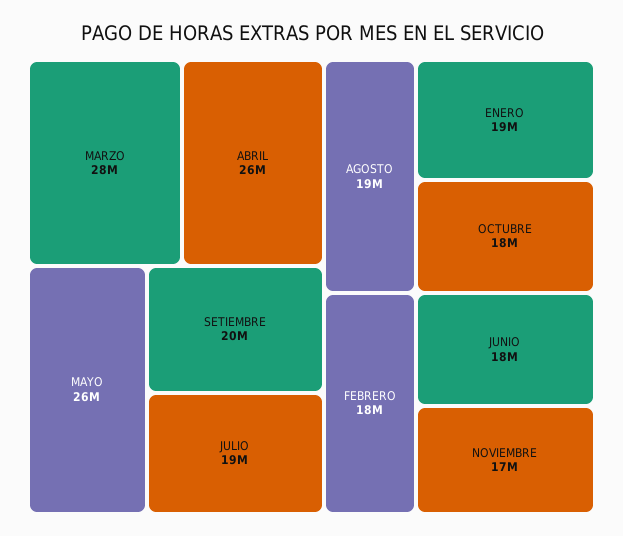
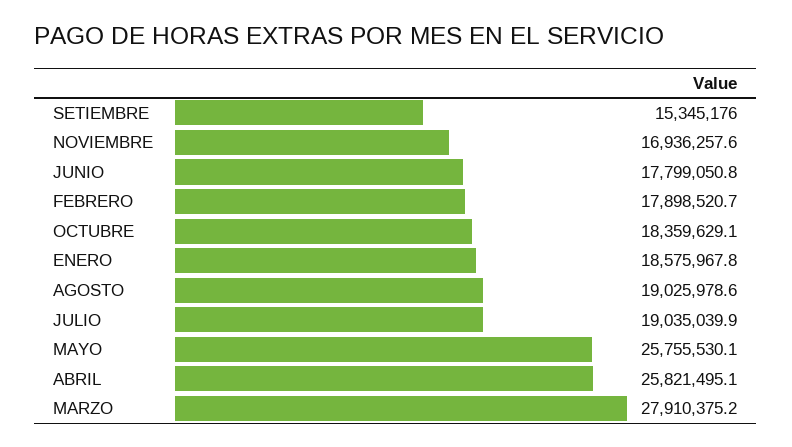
  {
    "MARZO": 27910375.2,
    "ABRIL": 25821495.1,
    "MAYO": 25755530.1,
-   "SETIEMBRE": 20000000,
+   "SETIEMBRE": 15345176,
    "JULIO": 19035039.9,
    "AGOSTO": 19025978.6,
    "ENERO": 18575967.8,
    "OCTUBRE": 18359629.1,
    "FEBRERO": 17898520.7,
    "JUNIO": 17799050.8,
    "NOVIEMBRE": 16936257.6
  }

